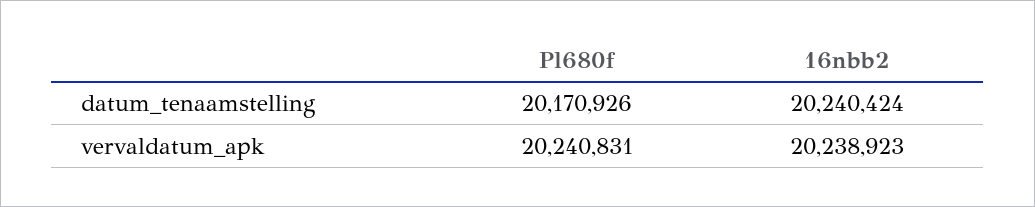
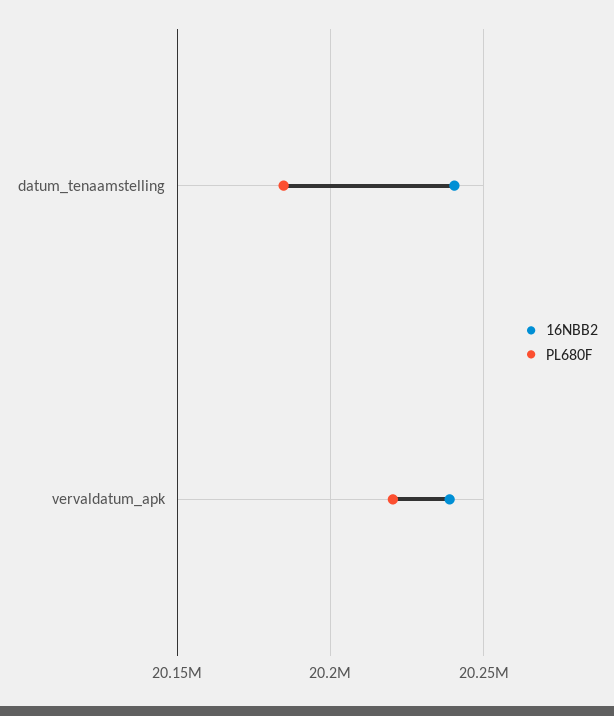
  {
    "Pl680f": {
-     "datum_tenaamstelling": 20170926,
+     "datum_tenaamstelling": 20185000,
-     "vervaldatum_apk": 20240831
+     "vervaldatum_apk": 20220000
    },
    "16nbb2": {
      "datum_tenaamstelling": 20240424,
      "vervaldatum_apk": 20238923
    }
  }

